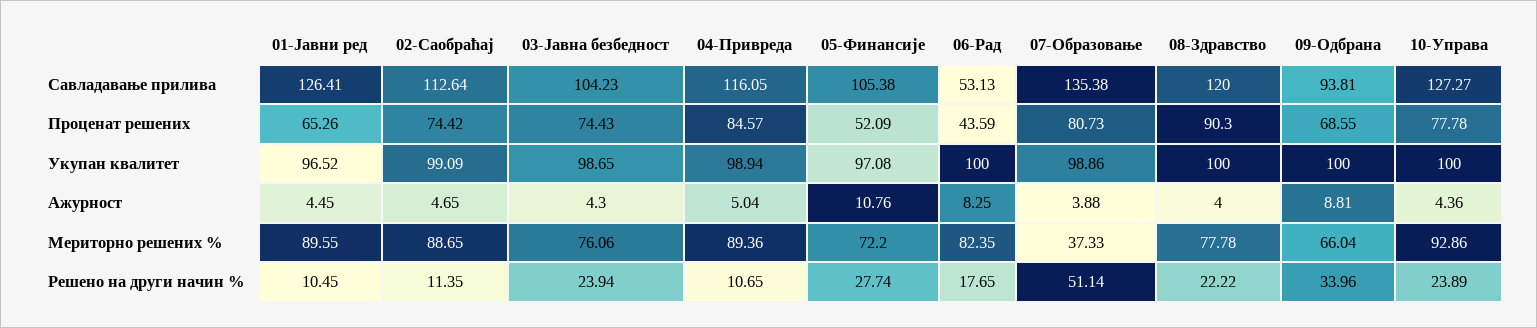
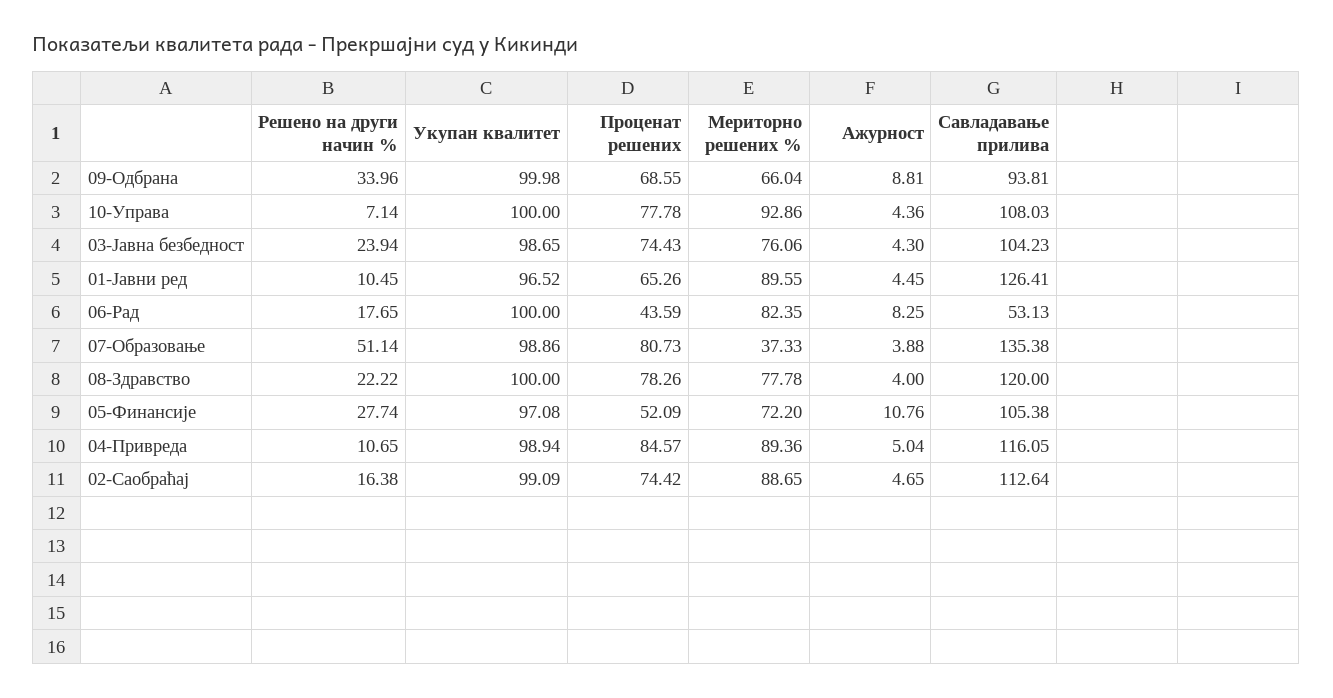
  {
    "01-Јавни ред": {
      "Савладавање прилива": 126.41,
      "Проценат решених": 65.26,
      "Укупан квалитет": 96.52,
      "Ажурност": 4.45,
      "Мериторно решених %": 89.55,
      "Решено на други начин %": 10.45
    },
    "02-Саобраћај": {
      "Савладавање прилива": 112.64,
      "Проценат решених": 74.42,
      "Укупан квалитет": 99.09,
      "Ажурност": 4.65,
      "Мериторно решених %": 88.65,
-     "Решено на други начин %": 11.35
+     "Решено на други начин %": 16.38
    },
    "03-Јавна безбедност": {
      "Савладавање прилива": 104.23,
      "Проценат решених": 74.43,
      "Укупан квалитет": 98.65,
      "Ажурност": 4.3,
      "Мериторно решених %": 76.06,
      "Решено на други начин %": 23.94
    },
    "04-Привреда": {
      "Савладавање прилива": 116.05,
      "Проценат решених": 84.57,
      "Укупан квалитет": 98.94,
      "Ажурност": 5.04,
      "Мериторно решених %": 89.36,
      "Решено на други начин %": 10.65
    },
    "05-Финансије": {
      "Савладавање прилива": 105.38,
      "Проценат решених": 52.09,
      "Укупан квалитет": 97.08,
      "Ажурност": 10.76,
      "Мериторно решених %": 72.2,
      "Решено на други начин %": 27.74
    },
    "06-Рад": {
      "Савладавање прилива": 53.13,
      "Проценат решених": 43.59,
      "Укупан квалитет": 100,
      "Ажурност": 8.25,
      "Мериторно решених %": 82.35,
      "Решено на други начин %": 17.65
    },
    "07-Образовање": {
      "Савладавање прилива": 135.38,
      "Проценат решених": 80.73,
      "Укупан квалитет": 98.86,
      "Ажурност": 3.88,
      "Мериторно решених %": 37.33,
      "Решено на други начин %": 51.14
    },
    "08-Здравство": {
      "Савладавање прилива": 120,
-     "Проценат решених": 90.3,
+     "Проценат решених": 78.26,
      "Укупан квалитет": 100,
      "Ажурност": 4,
      "Мериторно решених %": 77.78,
      "Решено на други начин %": 22.22
    },
    "09-Одбрана": {
      "Савладавање прилива": 93.81,
      "Проценат решених": 68.55,
-     "Укупан квалитет": 100,
+     "Укупан квалитет": 99.98,
      "Ажурност": 8.81,
      "Мериторно решених %": 66.04,
      "Решено на други начин %": 33.96
    },
    "10-Управа": {
-     "Савладавање прилива": 127.27,
+     "Савладавање прилива": 108.03,
      "Проценат решених": 77.78,
      "Укупан квалитет": 100,
      "Ажурност": 4.36,
      "Мериторно решених %": 92.86,
-     "Решено на други начин %": 23.89
+     "Решено на други начин %": 7.14
    }
  }

